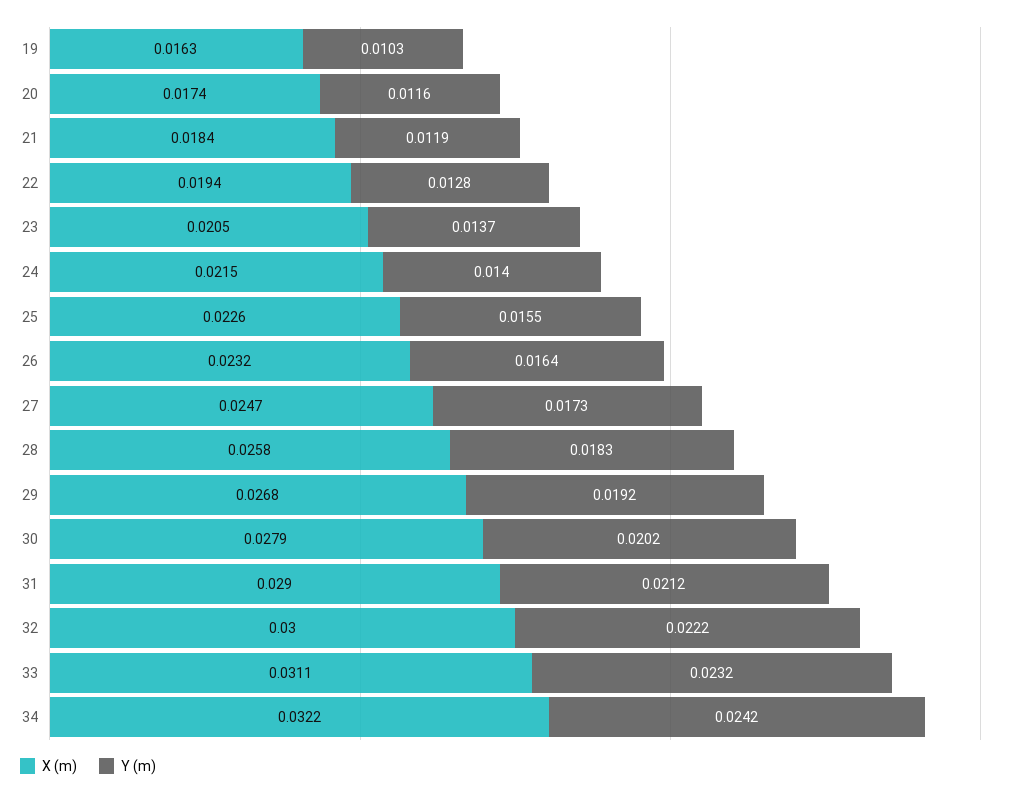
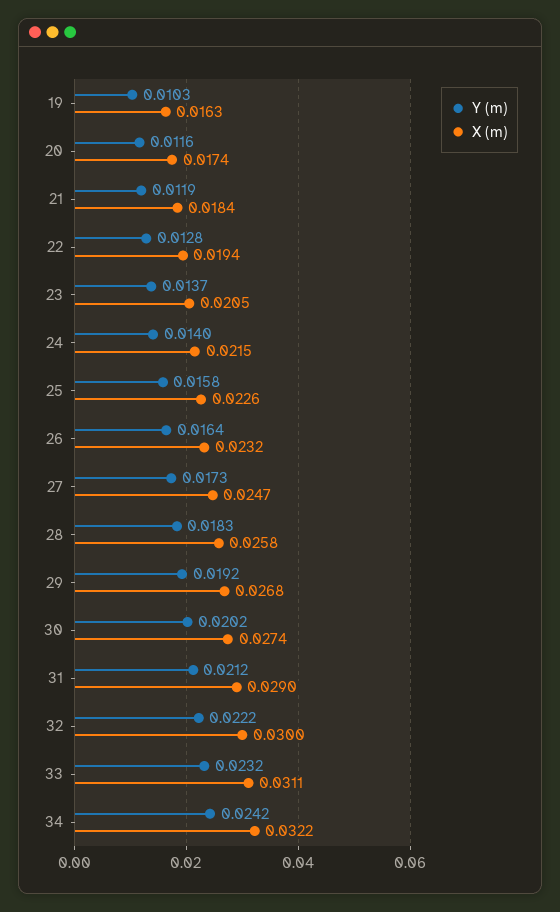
  {
    "X (m)": {
      "19": 0.0163,
      "20": 0.0174,
      "21": 0.0184,
      "22": 0.0194,
      "23": 0.0205,
      "24": 0.0215,
      "25": 0.0226,
      "26": 0.0232,
      "27": 0.0247,
      "28": 0.0258,
      "29": 0.0268,
-     "30": 0.0279,
+     "30": 0.0274,
      "31": 0.029,
      "32": 0.03,
      "33": 0.0311,
      "34": 0.0322
    },
    "Y (m)": {
      "19": 0.0103,
      "20": 0.0116,
      "21": 0.0119,
      "22": 0.0128,
      "23": 0.0137,
      "24": 0.014,
-     "25": 0.0155,
+     "25": 0.0158,
      "26": 0.0164,
      "27": 0.0173,
      "28": 0.0183,
      "29": 0.0192,
      "30": 0.0202,
      "31": 0.0212,
      "32": 0.0222,
      "33": 0.0232,
      "34": 0.0242
    }
  }

